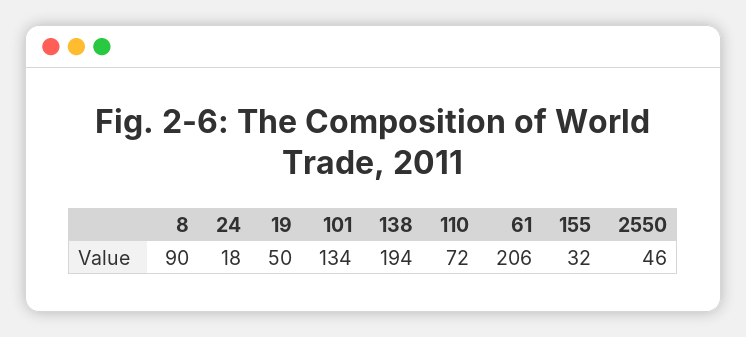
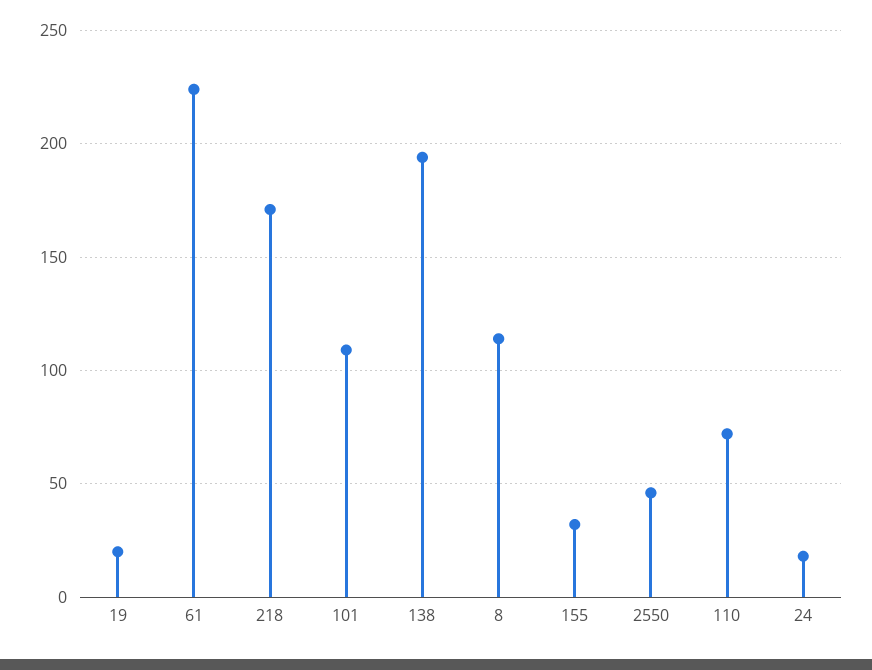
  {
-   "8": 90,
+   "8": 115,
    "24": 18,
-   "19": 50,
+   "19": 20,
-   "101": 134,
+   "101": 110,
    "138": 194,
    "110": 72,
-   "61": 206,
+   "61": 225,
    "155": 32,
-   "2550": 46
+   "2550": 46,
+   "218": 170
  }

